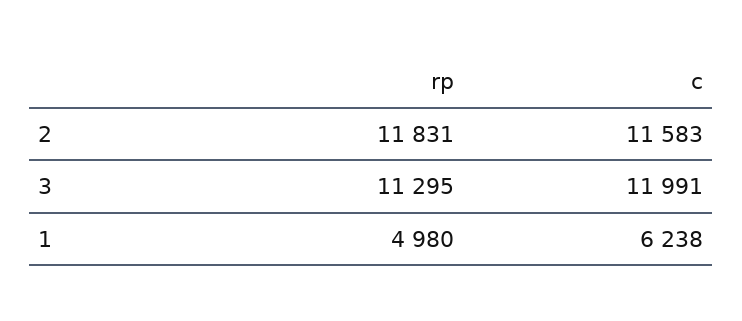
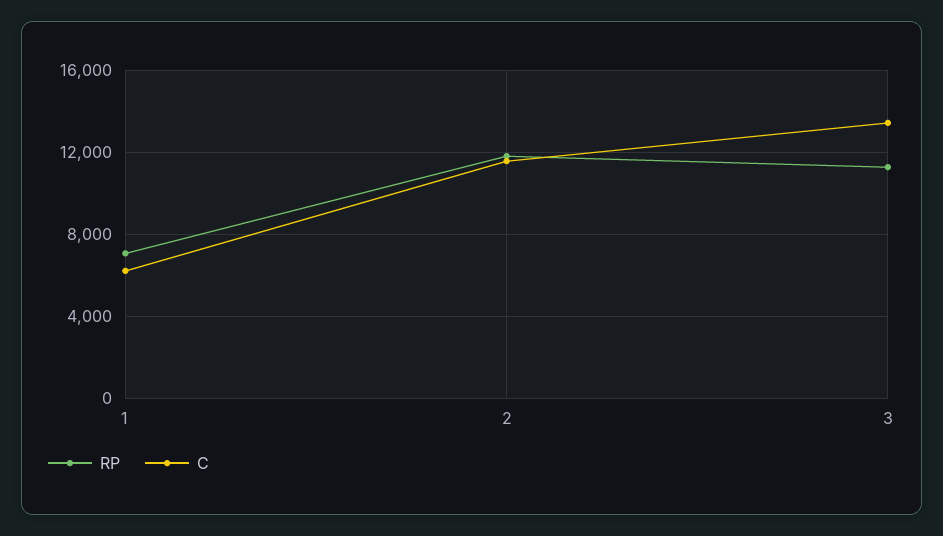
  {
    "rp": {
      "2": 11831,
      "3": 11295,
-     "1": 4980
+     "1": 7000
    },
    "c": {
      "2": 11583,
-     "3": 11991,
+     "3": 13500,
      "1": 6238
    }
  }

